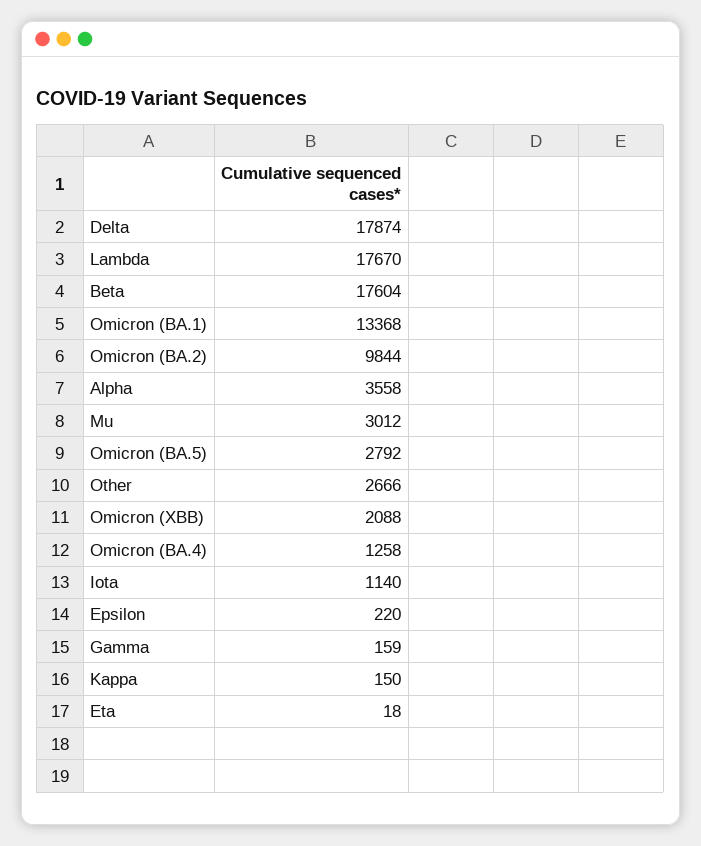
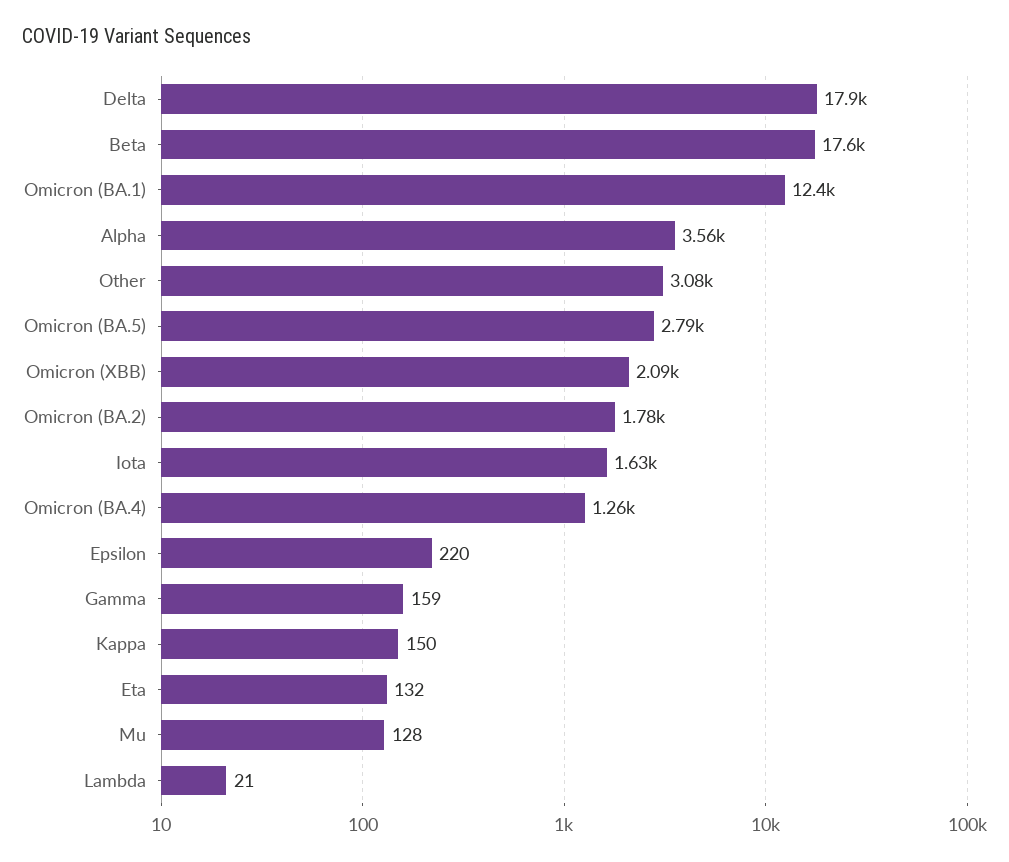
  {
    "Delta": 17874,
-   "Lambda": 17670,
+   "Lambda": 21,
    "Beta": 17604,
-   "Omicron (BA.1)": 13368,
+   "Omicron (BA.1)": 12400,
-   "Omicron (BA.2)": 9844,
+   "Omicron (BA.2)": 1780,
    "Alpha": 3558,
-   "Mu": 3012,
+   "Mu": 128,
    "Omicron (BA.5)": 2792,
-   "Other": 2666,
+   "Other": 3080,
    "Omicron (XBB)": 2088,
    "Omicron (BA.4)": 1258,
-   "Iota": 1140,
+   "Iota": 1630,
    "Epsilon": 220,
    "Gamma": 159,
    "Kappa": 150,
-   "Eta": 18
+   "Eta": 132
  }

